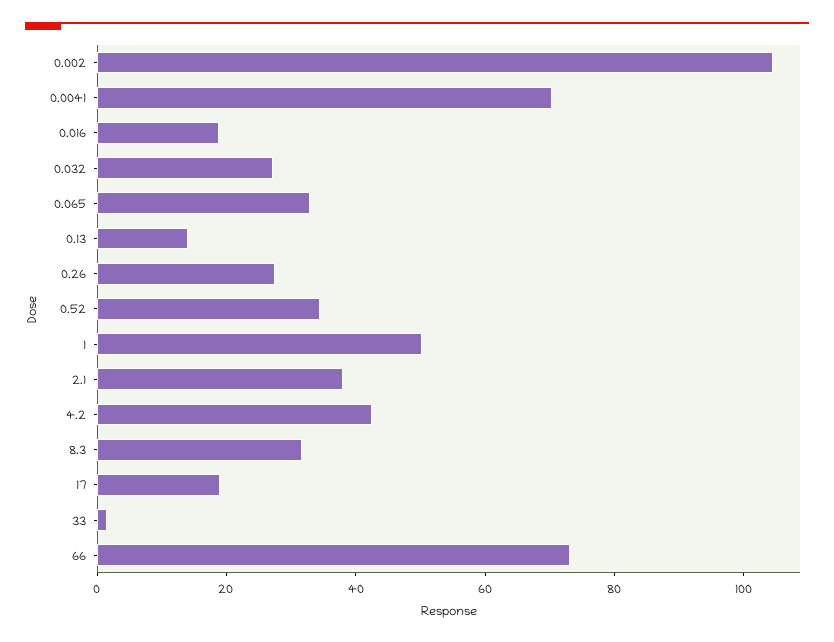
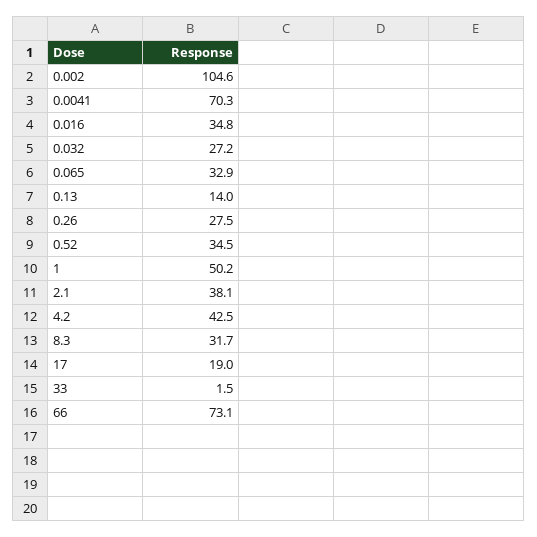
  {
    "0.002": 104.6,
    "0.0041": 70.3,
-   "0.016": 20,
+   "0.016": 34.8,
    "0.032": 27.2,
    "0.065": 32.9,
    "0.13": 14,
    "0.26": 27.5,
    "0.52": 34.5,
    "1": 50.2,
    "2.1": 38.1,
    "4.2": 42.5,
    "8.3": 31.7,
    "17": 19,
    "33": 1.5,
    "66": 73.1
  }

